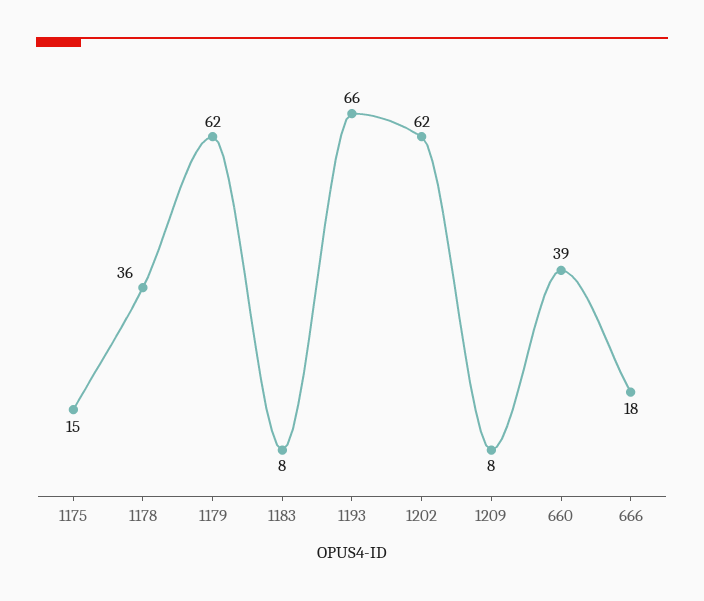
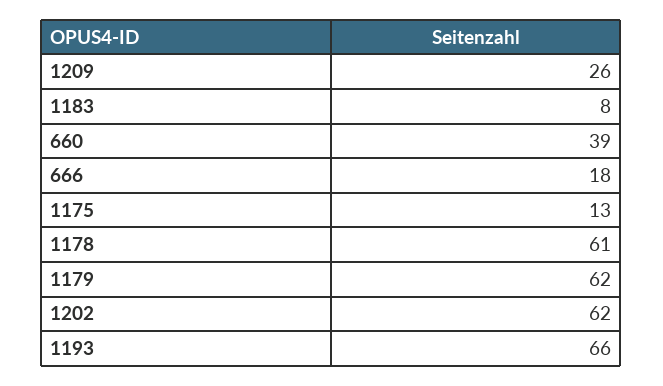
  {
-   "1175": 15,
+   "1175": 13,
-   "1178": 36,
+   "1178": 61,
    "1179": 62,
    "1183": 8,
    "1193": 66,
    "1202": 62,
-   "1209": 8,
+   "1209": 26,
    "660": 39,
    "666": 18
  }

